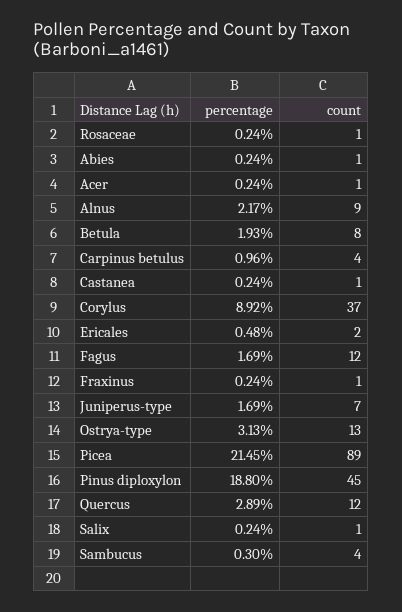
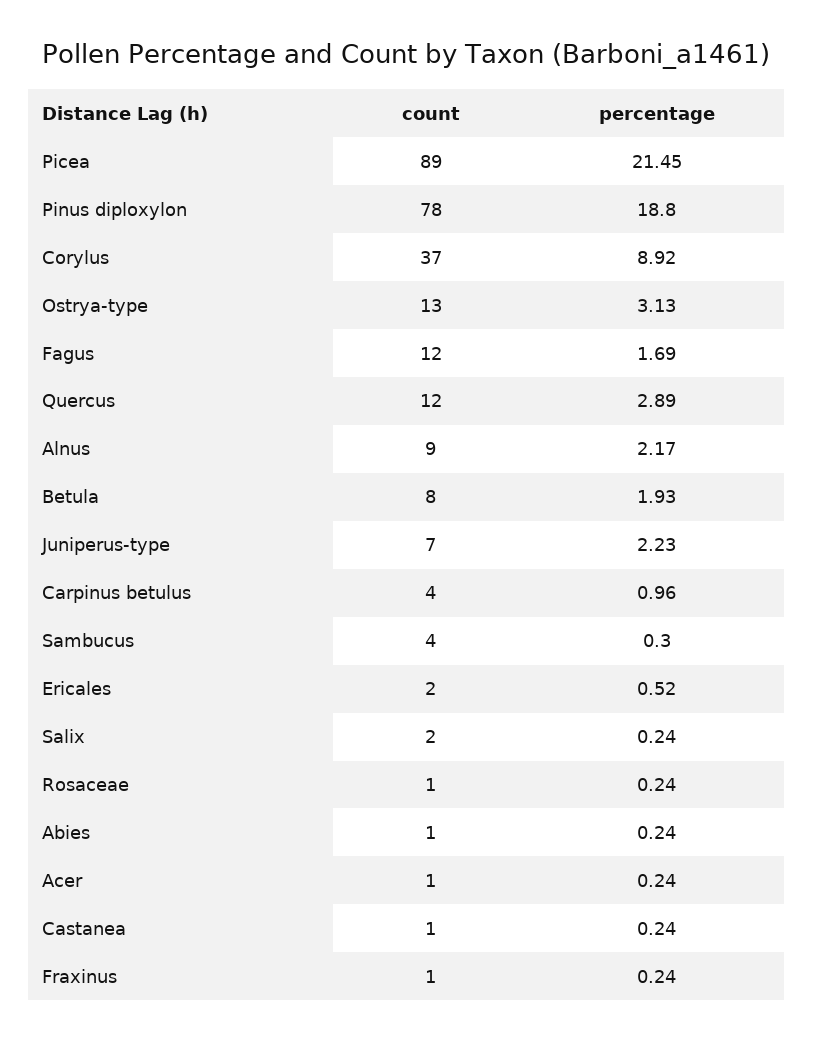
  {
    "percentage": {
      "Rosaceae": 0.24,
      "Abies": 0.24,
      "Acer": 0.24,
      "Alnus": 2.17,
      "Betula": 1.93,
      "Carpinus betulus": 0.96,
      "Castanea": 0.24,
      "Corylus": 8.92,
-     "Ericales": 0.48,
+     "Ericales": 0.52,
      "Fagus": 1.69,
      "Fraxinus": 0.24,
-     "Juniperus-type": 1.69,
+     "Juniperus-type": 2.23,
      "Ostrya-type": 3.13,
      "Picea": 21.45,
      "Pinus diploxylon": 18.8,
      "Quercus": 2.89,
      "Salix": 0.24,
      "Sambucus": 0.3
    },
    "count": {
      "Rosaceae": 1,
      "Abies": 1,
      "Acer": 1,
      "Alnus": 9,
      "Betula": 8,
      "Carpinus betulus": 4,
      "Castanea": 1,
      "Corylus": 37,
      "Ericales": 2,
      "Fagus": 12,
      "Fraxinus": 1,
      "Juniperus-type": 7,
      "Ostrya-type": 13,
      "Picea": 89,
-     "Pinus diploxylon": 45,
+     "Pinus diploxylon": 78,
      "Quercus": 12,
-     "Salix": 1,
+     "Salix": 2,
      "Sambucus": 4
    }
  }

